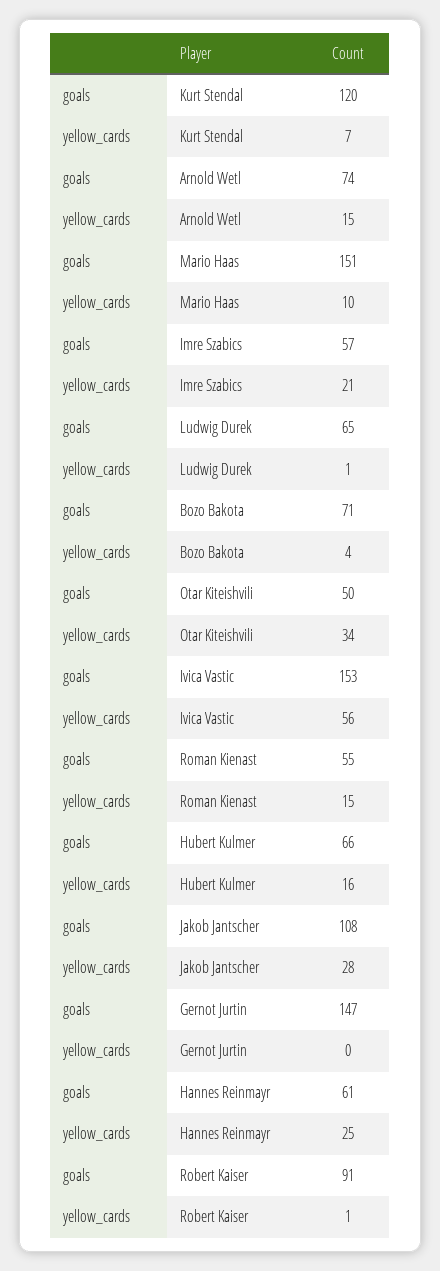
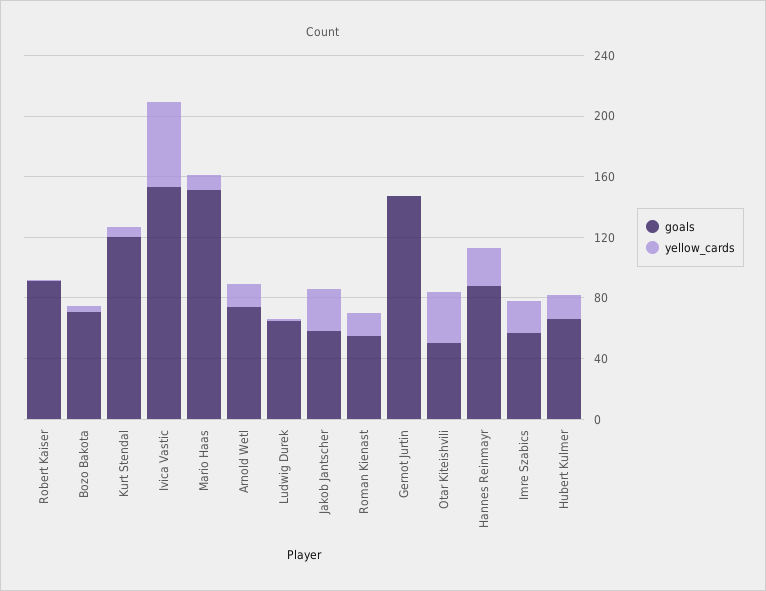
  {
    "goals": {
      "Kurt Stendal": 120,
      "Arnold Wetl": 74,
      "Mario Haas": 151,
      "Imre Szabics": 57,
      "Ludwig Durek": 65,
      "Bozo Bakota": 71,
      "Otar Kiteishvili": 50,
      "Ivica Vastic": 153,
      "Roman Kienast": 55,
      "Hubert Kulmer": 66,
-     "Jakob Jantscher": 108,
+     "Jakob Jantscher": 60,
      "Gernot Jurtin": 147,
-     "Hannes Reinmayr": 61,
+     "Hannes Reinmayr": 90,
      "Robert Kaiser": 91
    },
    "yellow_cards": {
      "Kurt Stendal": 7,
      "Arnold Wetl": 15,
      "Mario Haas": 10,
      "Imre Szabics": 21,
      "Ludwig Durek": 1,
      "Bozo Bakota": 4,
      "Otar Kiteishvili": 34,
      "Ivica Vastic": 56,
      "Roman Kienast": 15,
      "Hubert Kulmer": 16,
      "Jakob Jantscher": 28,
      "Gernot Jurtin": 0,
      "Hannes Reinmayr": 25,
      "Robert Kaiser": 1
    }
  }

